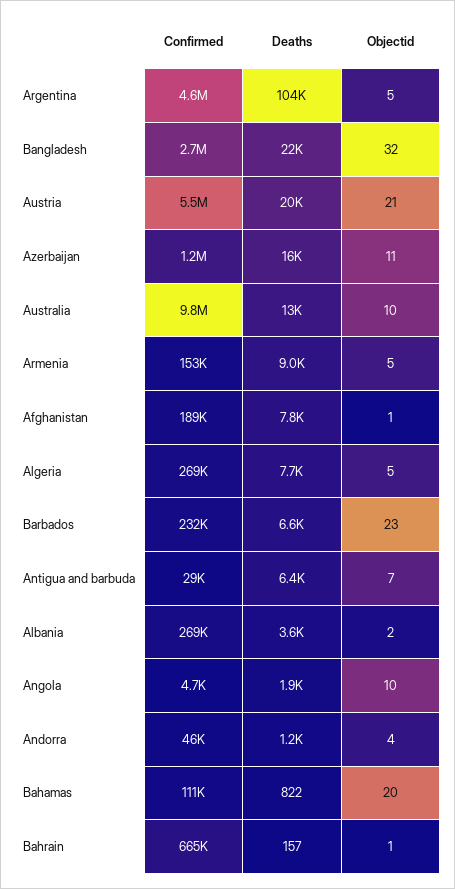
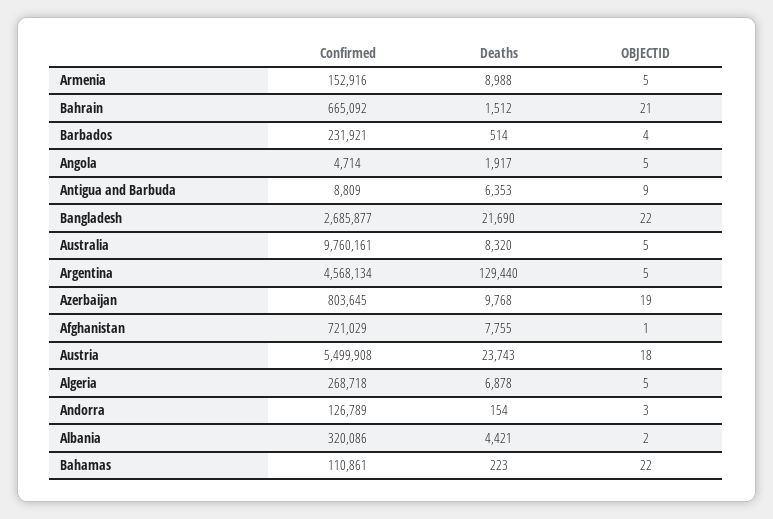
  {
    "Confirmed": {
      "Argentina": 4568134,
      "Bangladesh": 2685877,
      "Austria": 5499908,
-     "Azerbaijan": 1200000,
+     "Azerbaijan": 803645,
      "Australia": 9760161,
      "Armenia": 152916,
-     "Afghanistan": 189000,
+     "Afghanistan": 721029,
      "Algeria": 268718,
      "Barbados": 231921,
-     "Antigua and barbuda": 29000,
+     "Antigua and barbuda": 8809,
-     "Albania": 269000,
+     "Albania": 320086,
      "Angola": 4714,
-     "Andorra": 46000,
+     "Andorra": 126789,
      "Bahamas": 110861,
      "Bahrain": 665092
    },
    "Deaths": {
-     "Argentina": 104000,
+     "Argentina": 129440,
      "Bangladesh": 21690,
-     "Austria": 20000,
+     "Austria": 23743,
-     "Azerbaijan": 16000,
+     "Azerbaijan": 9768,
-     "Australia": 13000,
+     "Australia": 8320,
      "Armenia": 8988,
      "Afghanistan": 7755,
-     "Algeria": 7700,
+     "Algeria": 6878,
-     "Barbados": 6600,
+     "Barbados": 514,
      "Antigua and barbuda": 6353,
-     "Albania": 3600,
+     "Albania": 4421,
      "Angola": 1917,
-     "Andorra": 1200,
+     "Andorra": 154,
-     "Bahamas": 822,
+     "Bahamas": 223,
-     "Bahrain": 157
+     "Bahrain": 1512
    },
    "Objectid": {
      "Argentina": 5,
-     "Bangladesh": 32,
+     "Bangladesh": 22,
-     "Austria": 21,
+     "Austria": 18,
-     "Azerbaijan": 11,
+     "Azerbaijan": 19,
-     "Australia": 10,
+     "Australia": 5,
      "Armenia": 5,
      "Afghanistan": 1,
      "Algeria": 5,
-     "Barbados": 23,
+     "Barbados": 4,
-     "Antigua and barbuda": 7,
+     "Antigua and barbuda": 9,
      "Albania": 2,
-     "Angola": 10,
+     "Angola": 5,
-     "Andorra": 4,
+     "Andorra": 3,
-     "Bahamas": 20,
+     "Bahamas": 22,
-     "Bahrain": 1
+     "Bahrain": 21
    }
  }

